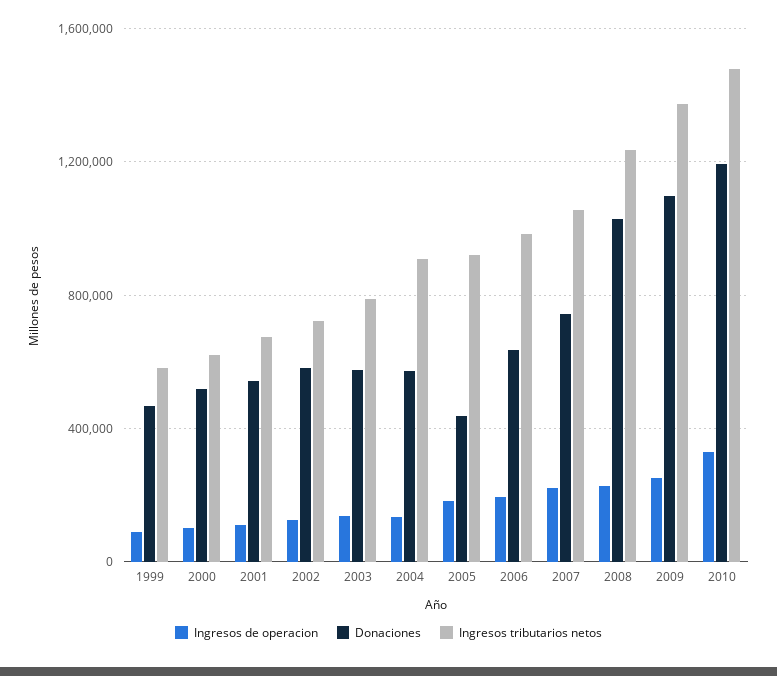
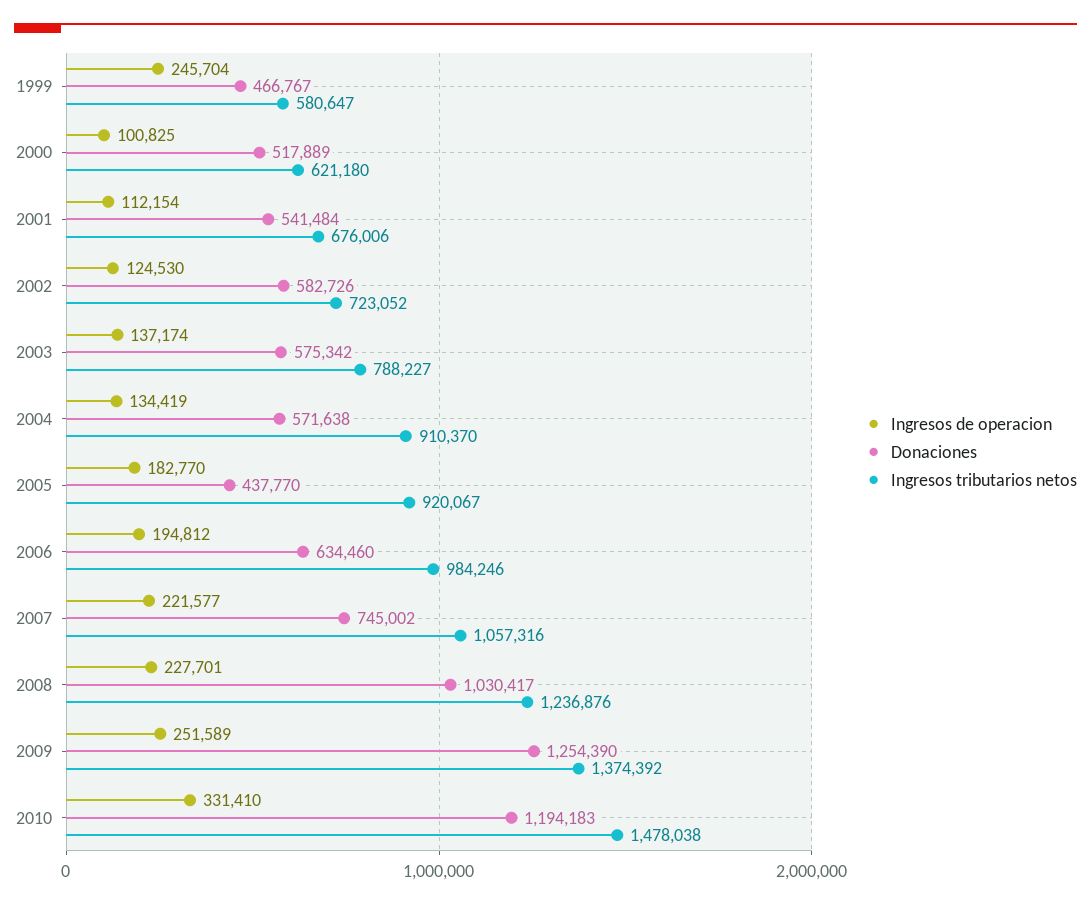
  {
    "Ingresos de operacion": {
-     "1999": 100000,
+     "1999": 245704,
      "2000": 100825,
      "2001": 112154,
      "2002": 124530,
      "2003": 137174,
      "2004": 134419,
      "2005": 182770,
      "2006": 194812,
      "2007": 221577,
      "2008": 227701,
      "2009": 251589,
      "2010": 331410
    },
    "Donaciones": {
      "1999": 466767,
      "2000": 517889,
      "2001": 541484,
      "2002": 582726,
      "2003": 575342,
      "2004": 571638,
      "2005": 437770,
      "2006": 634460,
      "2007": 745002,
      "2008": 1030417,
-     "2009": 1100000,
+     "2009": 1254390,
      "2010": 1194183
    },
    "Ingresos tributarios netos": {
      "1999": 580647,
      "2000": 621180,
      "2001": 676006,
      "2002": 723052,
      "2003": 788227,
      "2004": 910370,
      "2005": 920067,
      "2006": 984246,
      "2007": 1057316,
      "2008": 1236876,
      "2009": 1374392,
      "2010": 1478038
    }
  }

